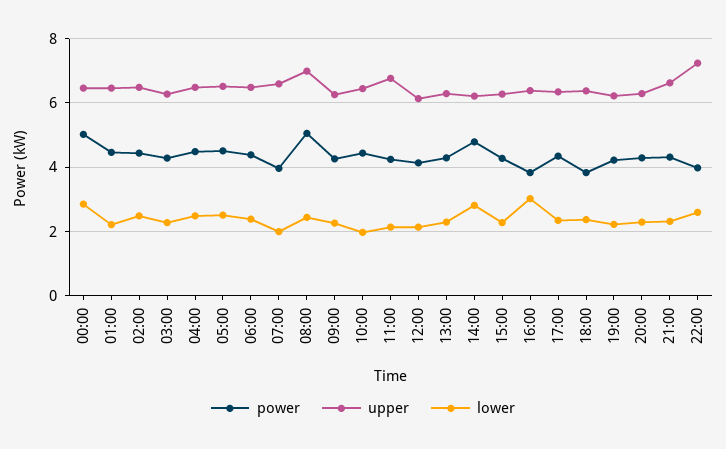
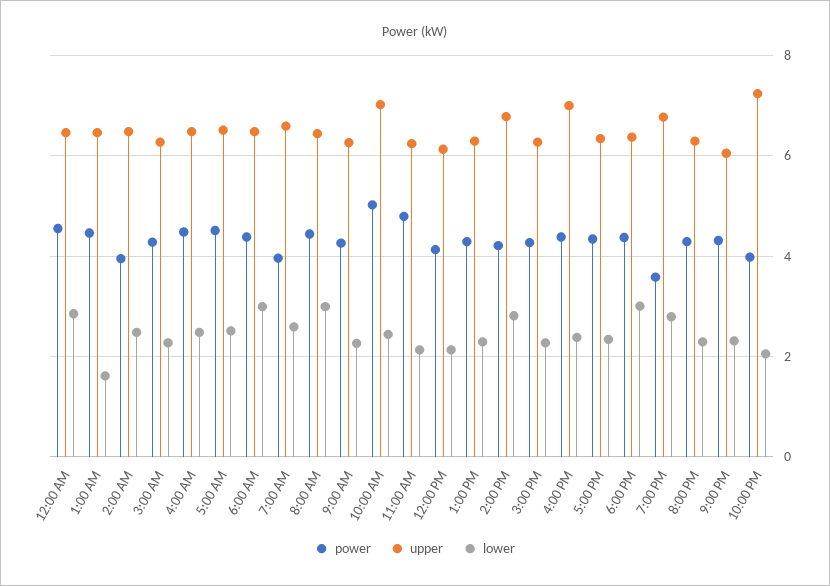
  {
    "power": {
-     "00:00": 5,
+     "00:00": 4.6,
      "01:00": 4.4,
-     "02:00": 4.4,
+     "02:00": 4,
      "03:00": 4.2,
      "04:00": 4.4,
      "05:00": 4.6,
      "06:00": 4.4,
      "07:00": 4,
-     "08:00": 5,
+     "08:00": 4.4,
      "09:00": 4.2,
-     "10:00": 4.4,
+     "10:00": 5,
-     "11:00": 4.2,
+     "11:00": 4.8,
      "12:00": 4.2,
      "13:00": 4.2,
-     "14:00": 4.8,
+     "14:00": 4.2,
      "15:00": 4.2,
-     "16:00": 3.8,
+     "16:00": 4.4,
      "17:00": 4.4,
-     "18:00": 3.8,
+     "18:00": 4.4,
-     "19:00": 4.2,
+     "19:00": 3.6,
      "20:00": 4.2,
      "21:00": 4.4,
      "22:00": 4
    },
    "upper": {
      "00:00": 6.4,
      "01:00": 6.4,
      "02:00": 6.4,
      "03:00": 6.2,
      "04:00": 6.4,
      "05:00": 6.6,
      "06:00": 6.4,
      "07:00": 6.6,
-     "08:00": 7,
+     "08:00": 6.4,
      "09:00": 6.2,
-     "10:00": 6.4,
+     "10:00": 7,
-     "11:00": 6.8,
+     "11:00": 6.2,
      "12:00": 6.2,
      "13:00": 6.2,
-     "14:00": 6.2,
+     "14:00": 6.8,
      "15:00": 6.2,
-     "16:00": 6.4,
+     "16:00": 7,
      "17:00": 6.4,
      "18:00": 6.4,
-     "19:00": 6.2,
+     "19:00": 6.8,
      "20:00": 6.2,
-     "21:00": 6.6,
+     "21:00": 6,
      "22:00": 7.2
    },
    "lower": {
      "00:00": 2.8,
-     "01:00": 2.2,
+     "01:00": 1.6,
      "02:00": 2.4,
      "03:00": 2.2,
      "04:00": 2.4,
      "05:00": 2.6,
-     "06:00": 2.4,
+     "06:00": 3,
-     "07:00": 2,
+     "07:00": 2.6,
-     "08:00": 2.4,
+     "08:00": 3,
      "09:00": 2.2,
-     "10:00": 2,
+     "10:00": 2.4,
      "11:00": 2.2,
      "12:00": 2.2,
      "13:00": 2.2,
      "14:00": 2.8,
      "15:00": 2.2,
-     "16:00": 3,
+     "16:00": 2.4,
      "17:00": 2.4,
-     "18:00": 2.4,
+     "18:00": 3,
-     "19:00": 2.2,
+     "19:00": 2.8,
      "20:00": 2.2,
      "21:00": 2.4,
-     "22:00": 2.6
+     "22:00": 2
    }
  }

